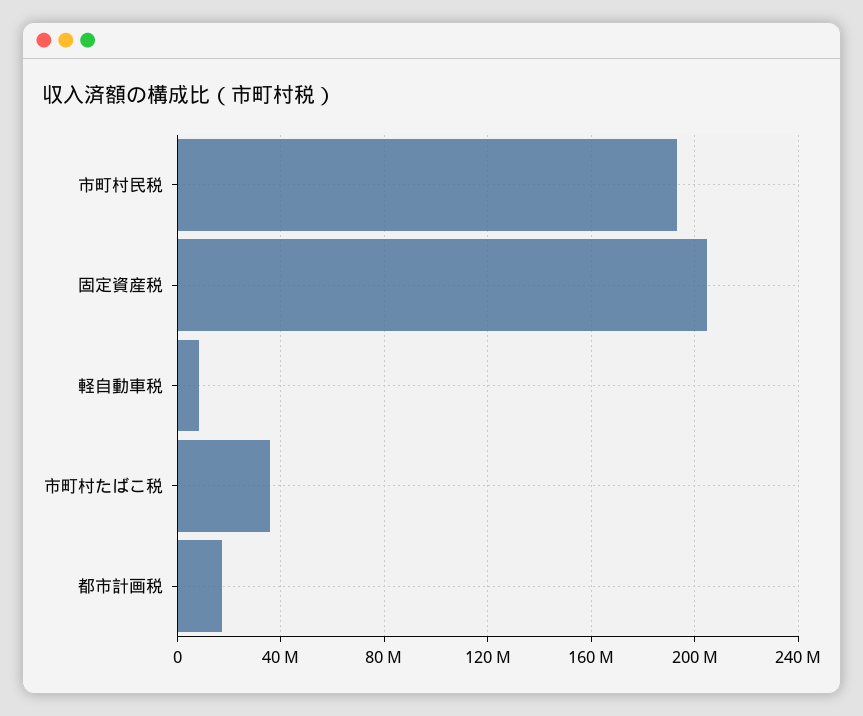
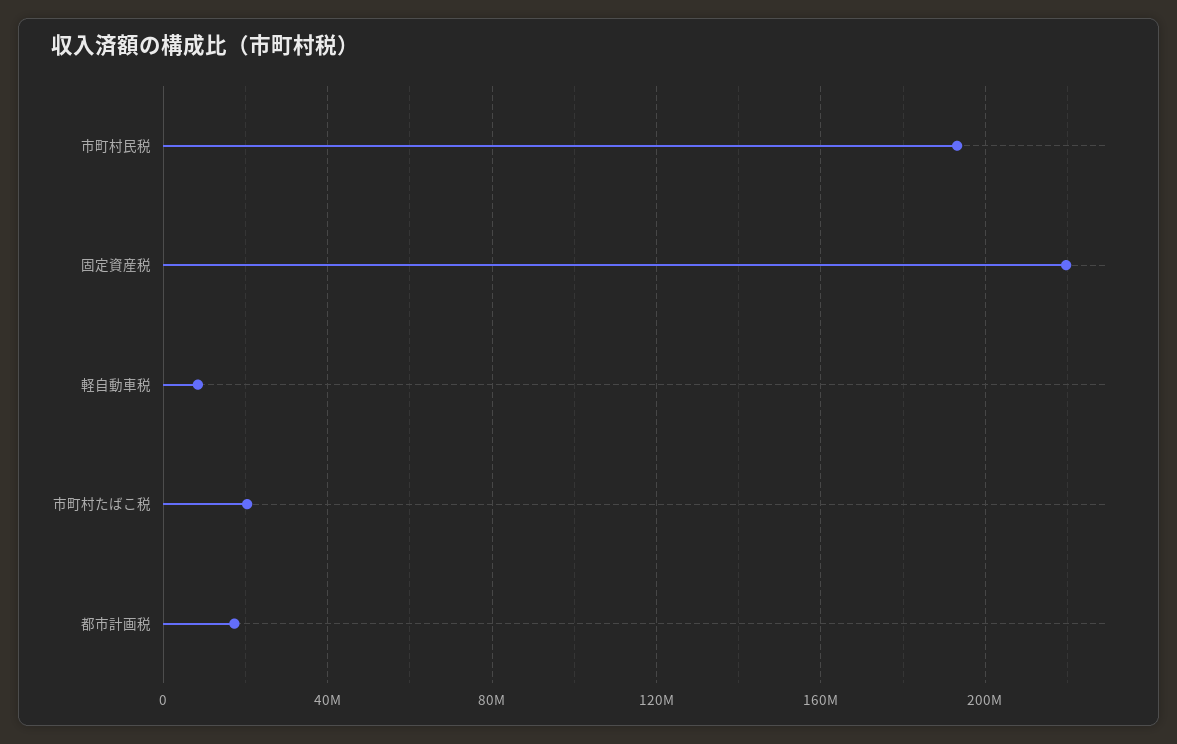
  {
    "市町村民税": 195000000,
-   "固定資産税": 205000000,
+   "固定資産税": 220000000,
    "軽自動車税": 10000000,
-   "市町村たばこ税": 35000000,
+   "市町村たばこ税": 20000000,
    "都市計画税": 15000000
  }

